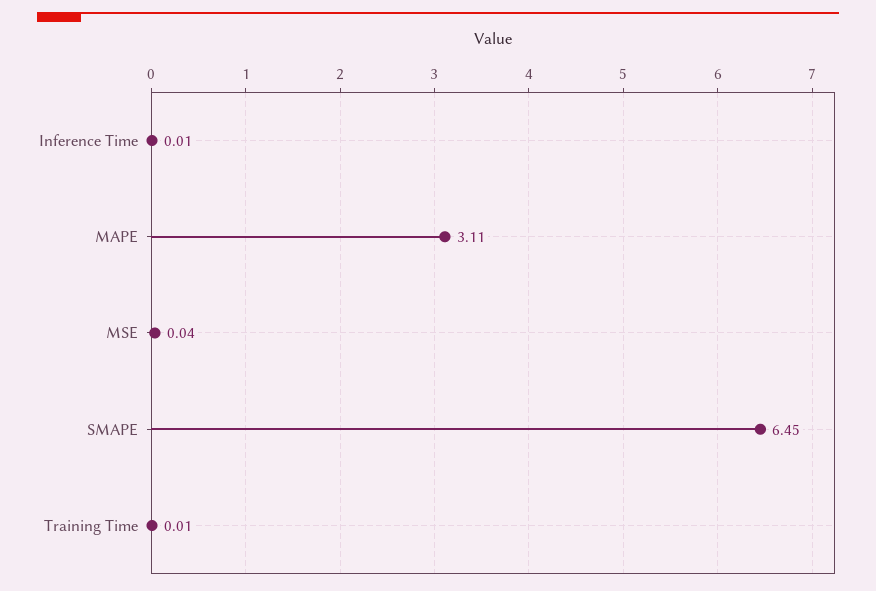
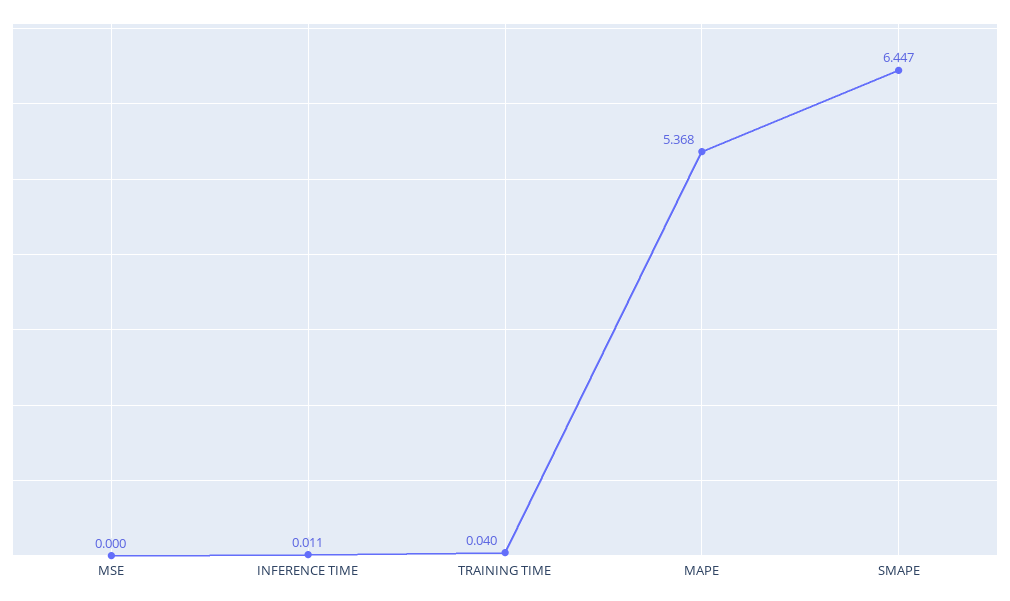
  {
    "Inference Time": 0.011,
-   "MAPE": 3.11,
+   "MAPE": 5.368,
-   "MSE": 0.04,
+   "MSE": 0,
    "SMAPE": 6.447,
-   "Training Time": 0.01
+   "Training Time": 0.04
  }

